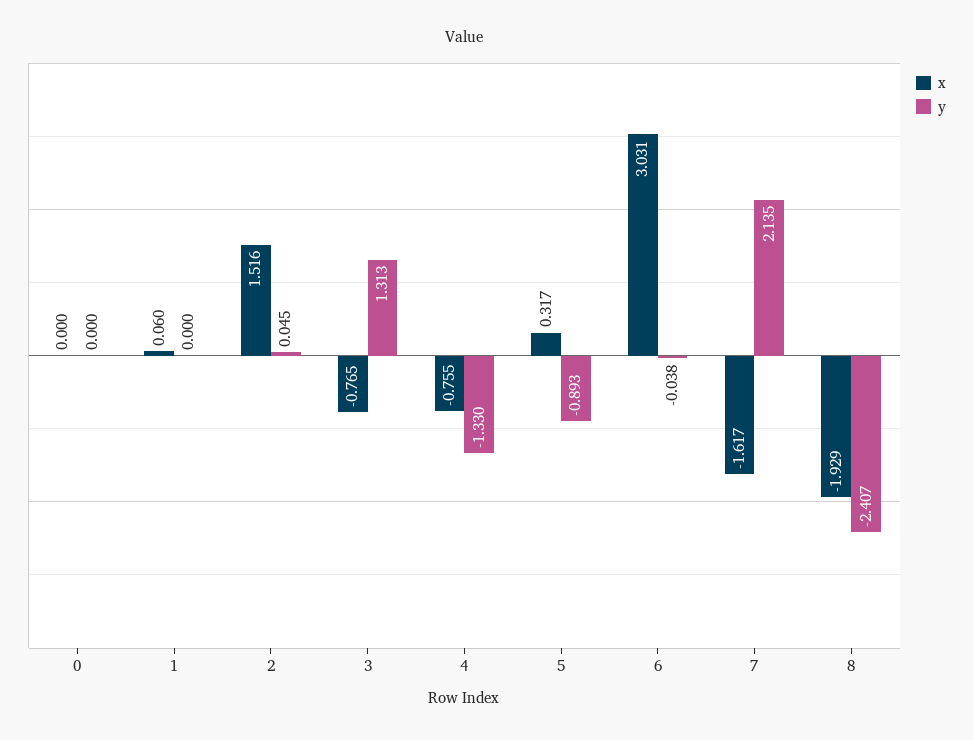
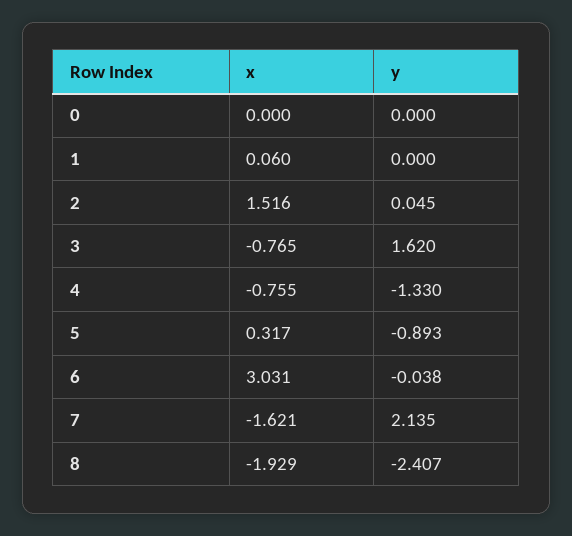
  {
    "x": {
      "0": 0,
      "1": 0.06,
      "2": 1.516,
      "3": -0.765,
      "4": -0.755,
      "5": 0.317,
      "6": 3.031,
-     "7": -1.617,
+     "7": -1.621,
      "8": -1.929
    },
    "y": {
      "0": 0,
      "1": 0,
      "2": 0.045,
-     "3": 1.313,
+     "3": 1.62,
      "4": -1.33,
      "5": -0.893,
      "6": -0.038,
      "7": 2.135,
      "8": -2.407
    }
  }

